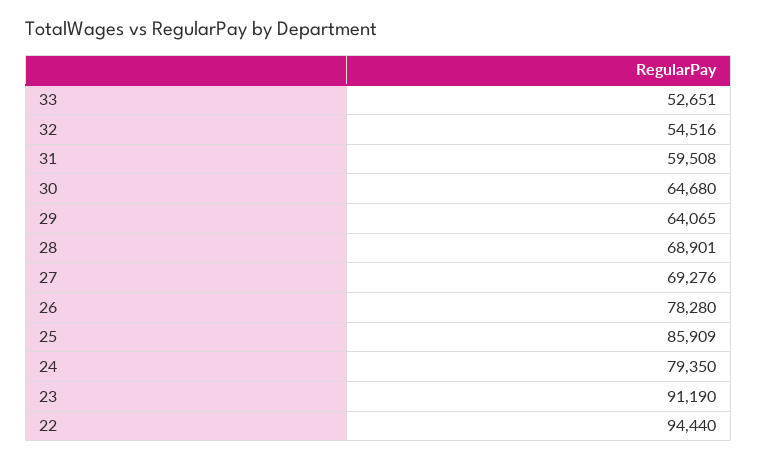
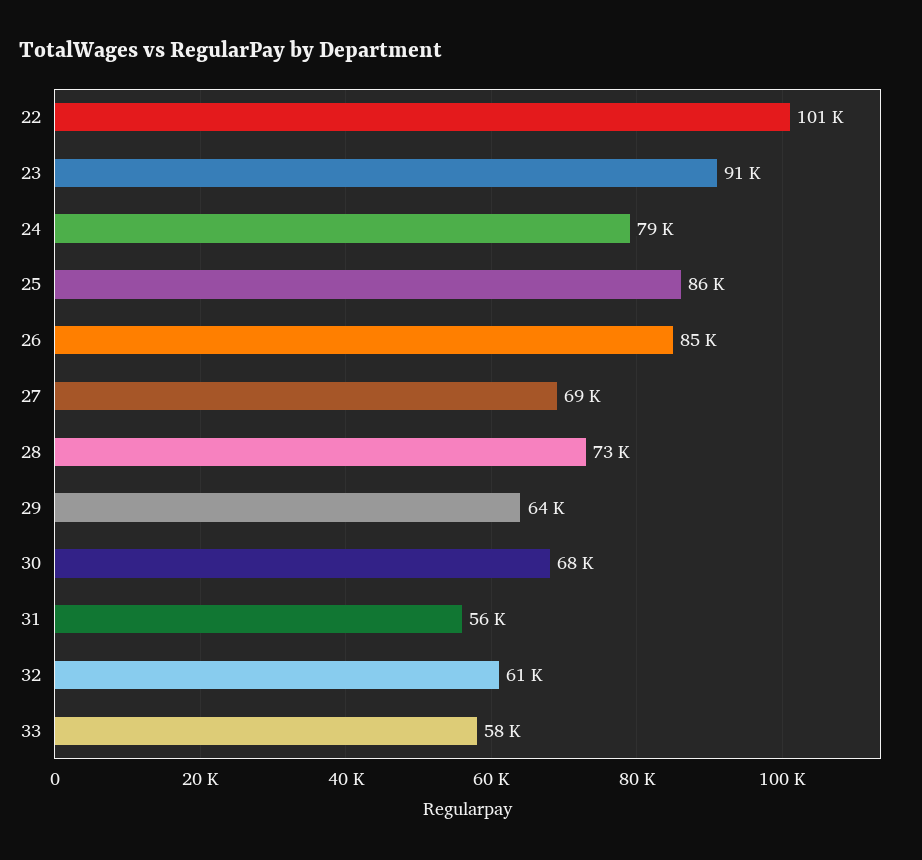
  {
-   "33": 52651,
+   "33": 58000,
-   "32": 54516,
+   "32": 61000,
-   "31": 59508,
+   "31": 56000,
-   "30": 64680,
+   "30": 68000,
    "29": 64065,
-   "28": 68901,
+   "28": 73000,
    "27": 69276,
-   "26": 78280,
+   "26": 85000,
    "25": 85909,
    "24": 79350,
    "23": 91190,
-   "22": 94440
+   "22": 101000
  }

